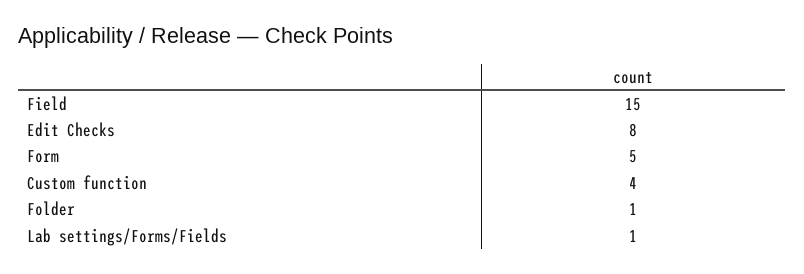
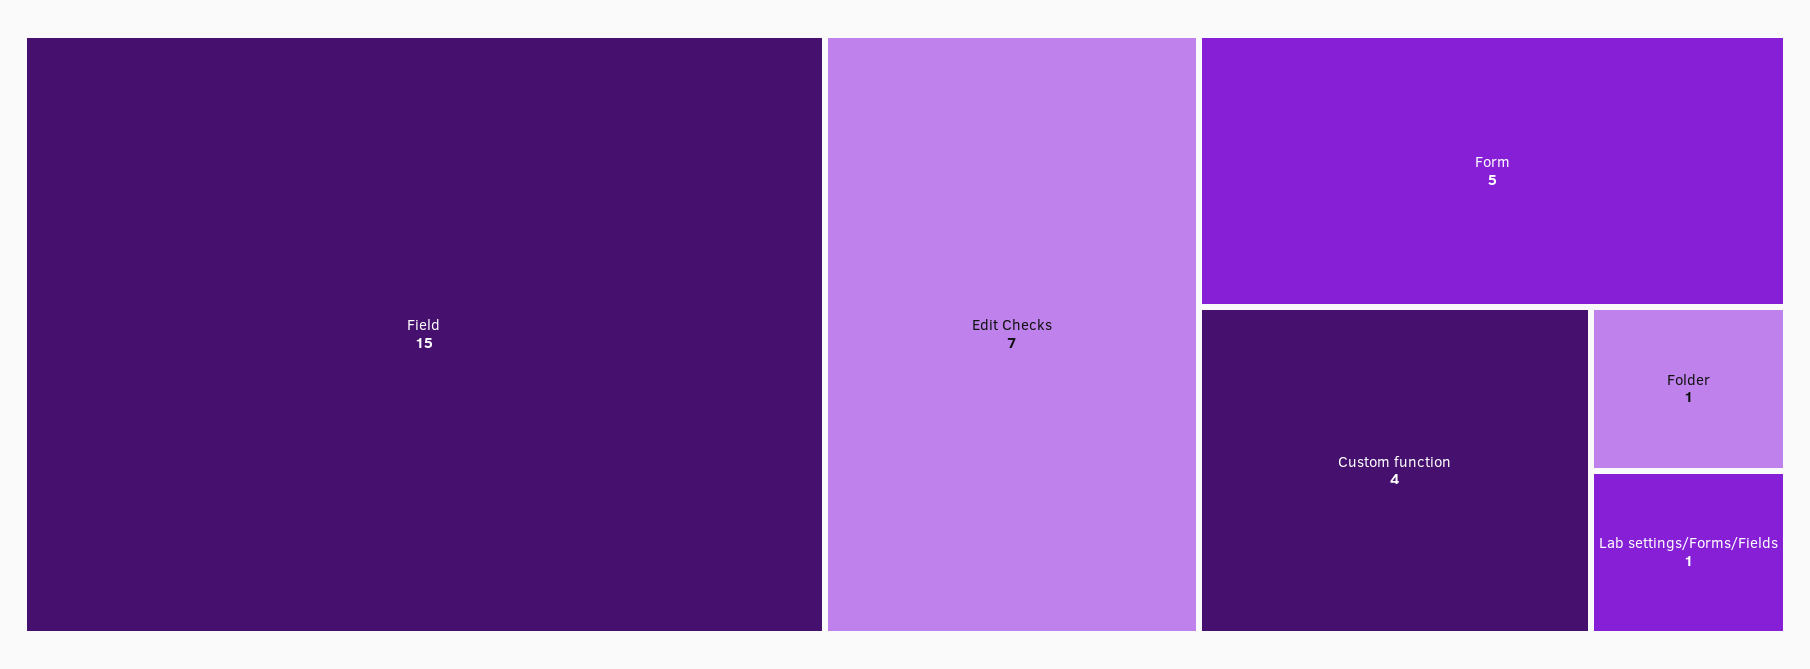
  {
    "Field": 15,
-   "Edit Checks": 8,
+   "Edit Checks": 7,
    "Form": 5,
    "Custom function": 4,
    "Folder": 1,
    "Lab settings/Forms/Fields": 1
  }

